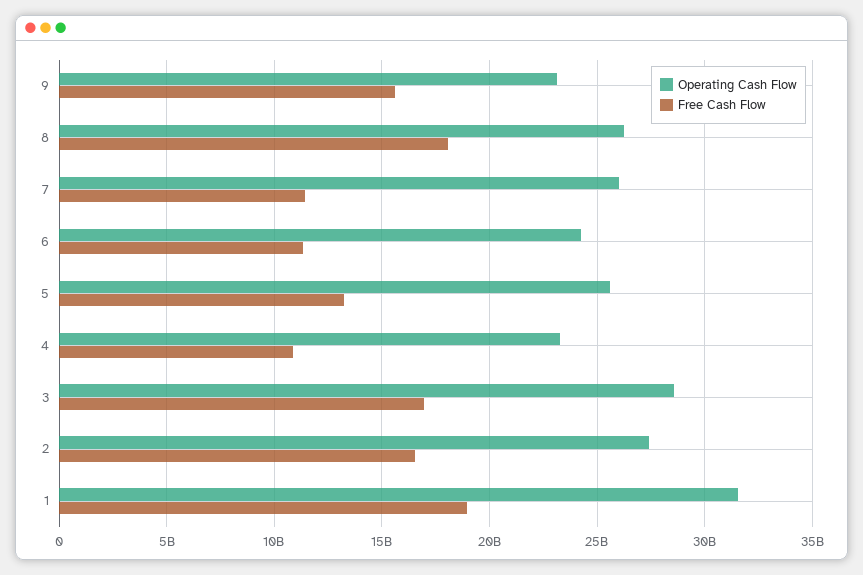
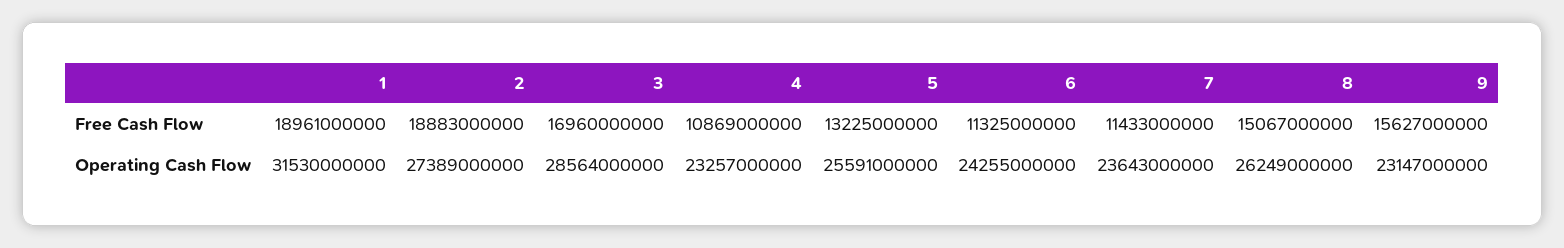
  {
    "Operating Cash Flow": {
      "9": 23147000000,
      "8": 26249000000,
-     "7": 26000000000,
+     "7": 23643000000,
      "6": 24255000000,
      "5": 25591000000,
      "4": 23257000000,
      "3": 28564000000,
      "2": 27389000000,
      "1": 31530000000
    },
    "Free Cash Flow": {
      "9": 15627000000,
-     "8": 18000000000,
+     "8": 15067000000,
      "7": 11433000000,
      "6": 11325000000,
      "5": 13225000000,
      "4": 10869000000,
      "3": 16960000000,
-     "2": 16500000000,
+     "2": 18883000000,
      "1": 18961000000
    }
  }

